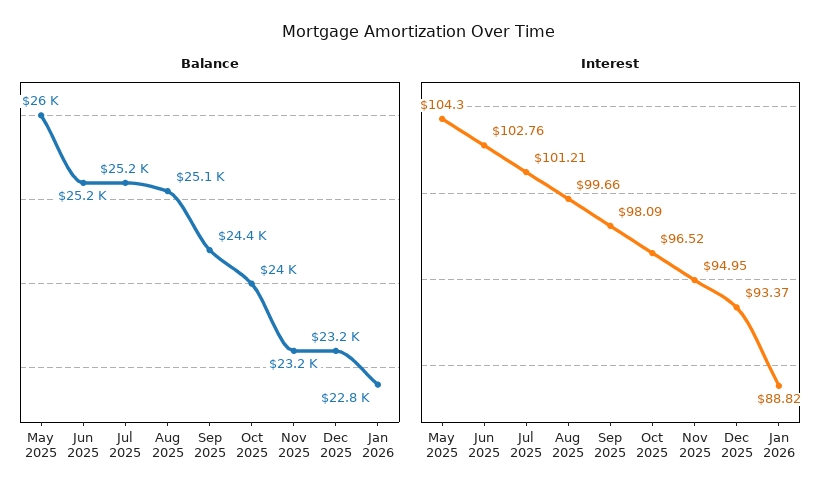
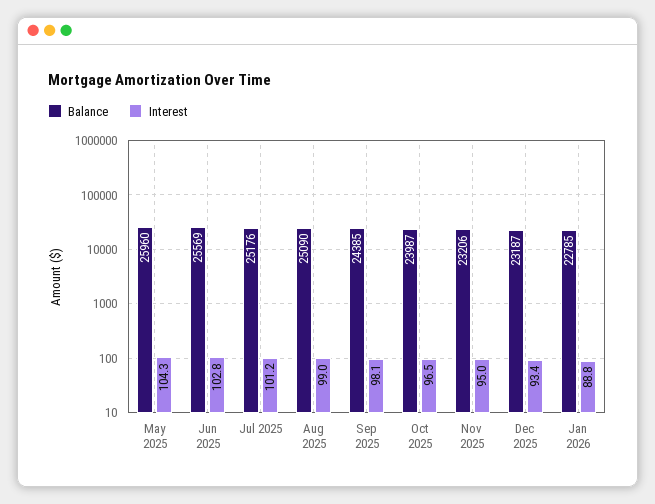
  {
    "Balance": {
      "May 2025": 25960,
-     "Jun 2025": 25200,
+     "Jun 2025": 25569,
      "Jul 2025": 25176,
      "Aug 2025": 25090,
      "Sep 2025": 24385,
      "Oct 2025": 23987,
      "Nov 2025": 23206,
      "Dec 2025": 23187,
      "Jan 2026": 22785
    },
    "Interest": {
      "May 2025": 104.3,
      "Jun 2025": 102.76,
      "Jul 2025": 101.21,
-     "Aug 2025": 99.66,
+     "Aug 2025": 99,
      "Sep 2025": 98.09,
      "Oct 2025": 96.52,
      "Nov 2025": 94.95,
      "Dec 2025": 93.37,
      "Jan 2026": 88.82
    }
  }

